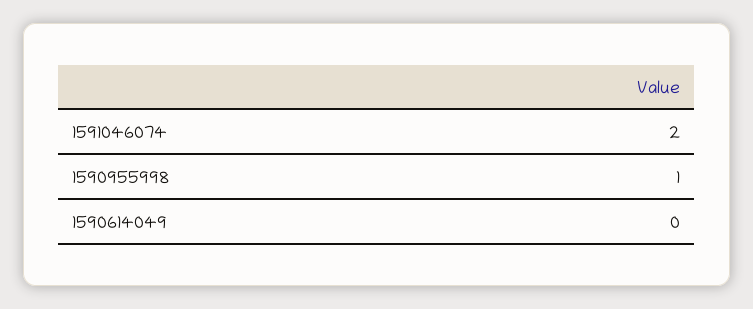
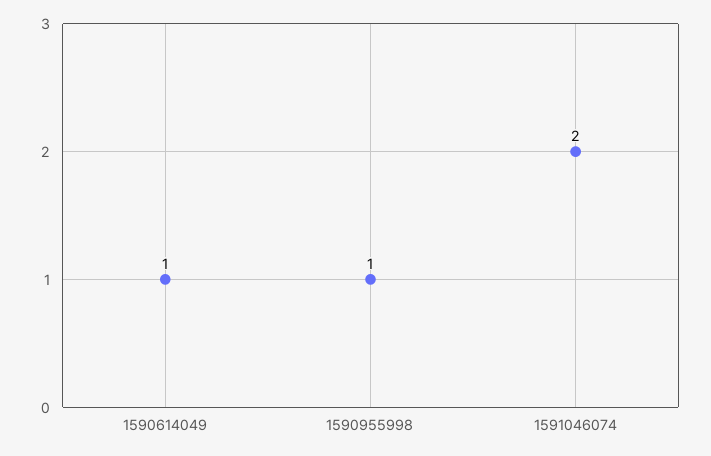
  {
    "1591046074": 2,
    "1590955998": 1,
-   "1590614049": 0
+   "1590614049": 1
  }

